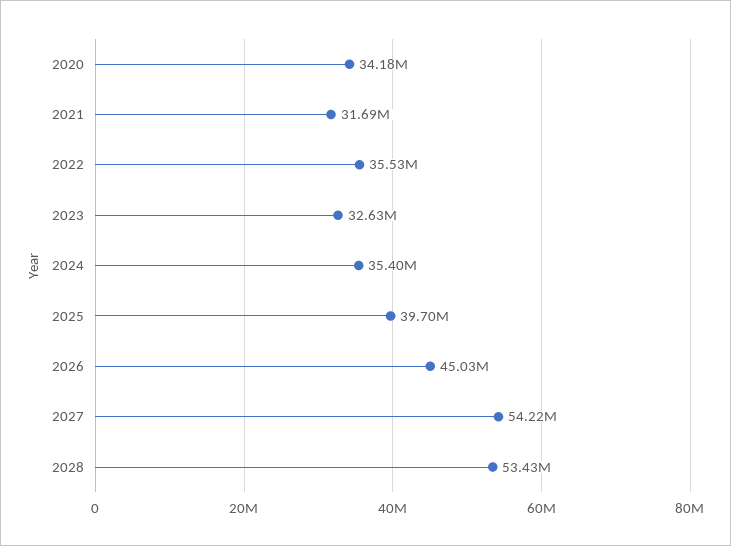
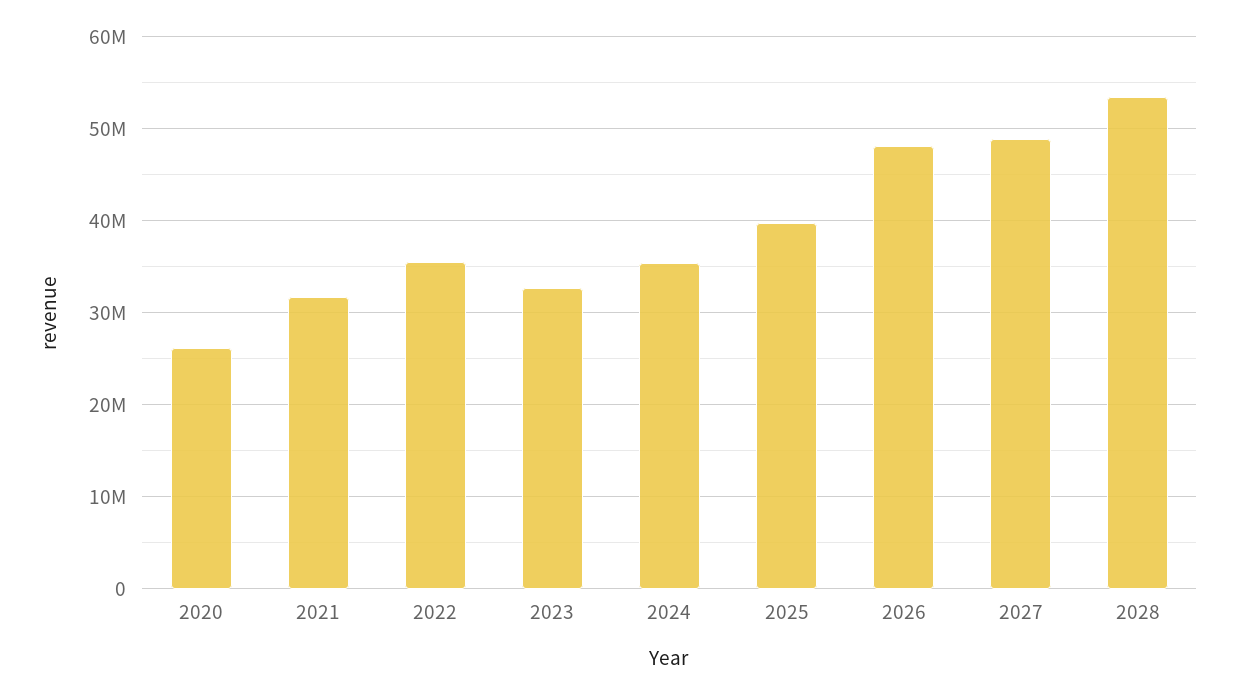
  {
-   "2020": 34180000,
+   "2020": 26000000,
    "2021": 31690000,
    "2022": 35530000,
    "2023": 32630000,
    "2024": 35400000,
    "2025": 39700000,
-   "2026": 45030000,
+   "2026": 48000000,
-   "2027": 54220000,
+   "2027": 49000000,
    "2028": 53430000
  }

